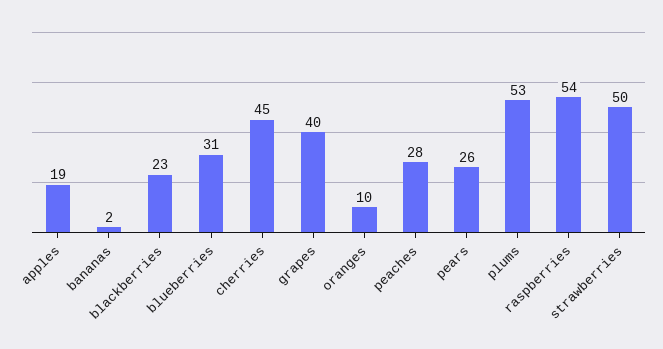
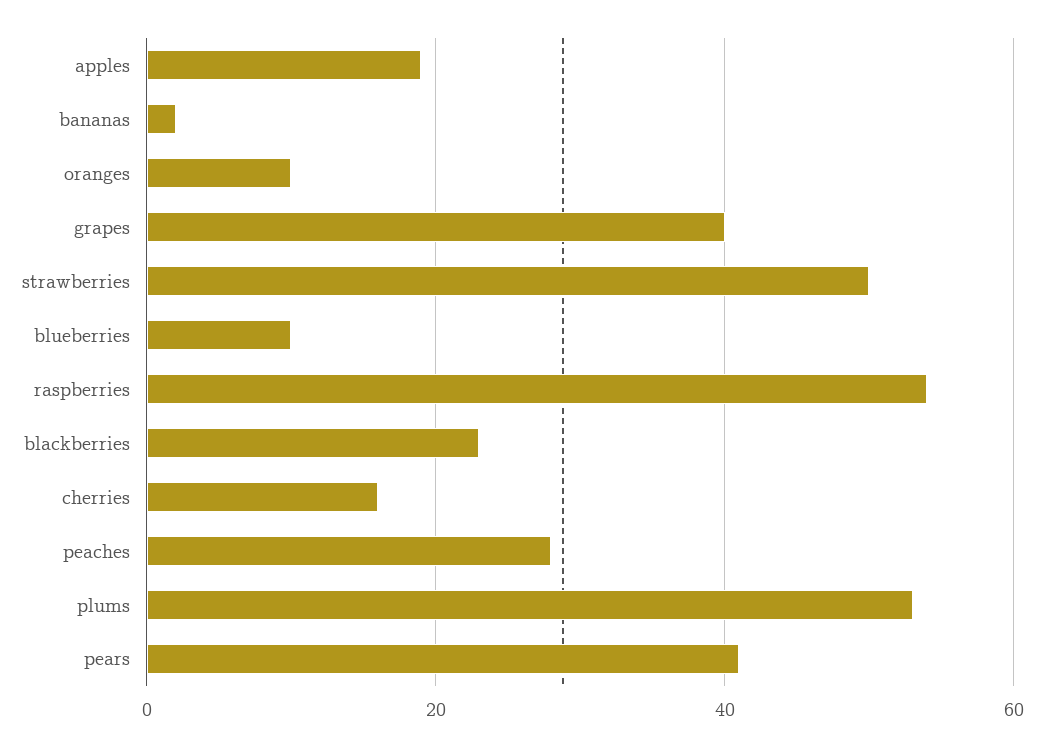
  {
    "apples": 19,
    "bananas": 2,
    "blackberries": 23,
-   "blueberries": 31,
+   "blueberries": 10,
-   "cherries": 45,
+   "cherries": 15,
    "grapes": 40,
    "oranges": 10,
    "peaches": 28,
-   "pears": 26,
+   "pears": 40,
    "plums": 53,
    "raspberries": 54,
    "strawberries": 50
  }

